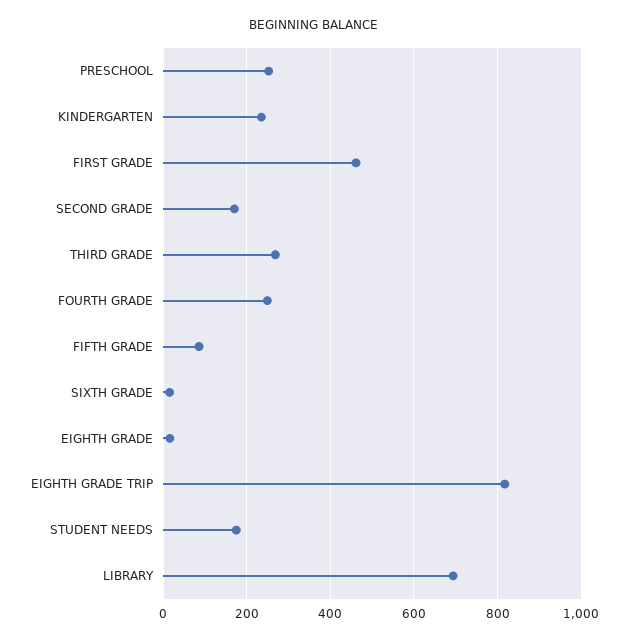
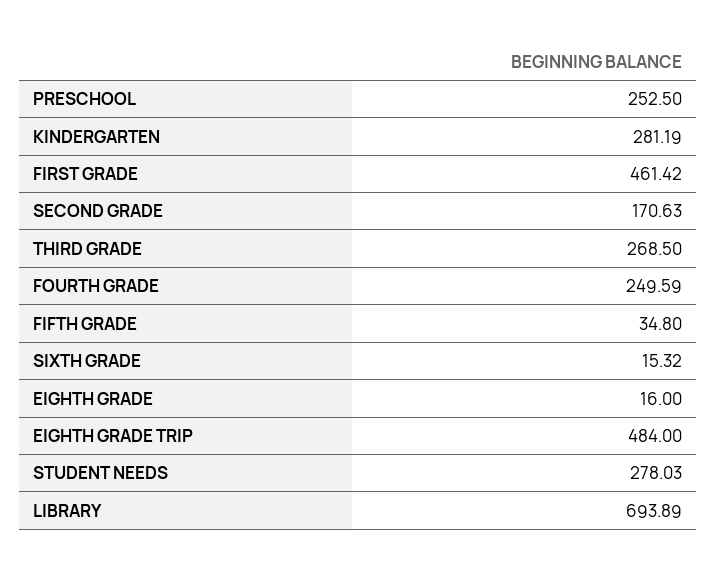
  {
    "PRESCHOOL": 252.5,
-   "KINDERGARTEN": 240,
+   "KINDERGARTEN": 281.19,
    "FIRST GRADE": 461.42,
    "SECOND GRADE": 170.63,
    "THIRD GRADE": 268.5,
    "FOURTH GRADE": 249.59,
-   "FIFTH GRADE": 80,
+   "FIFTH GRADE": 34.8,
    "SIXTH GRADE": 15.32,
    "EIGHTH GRADE": 16,
-   "EIGHTH GRADE TRIP": 820,
+   "EIGHTH GRADE TRIP": 484,
-   "STUDENT NEEDS": 180,
+   "STUDENT NEEDS": 278.03,
    "LIBRARY": 693.89
  }

